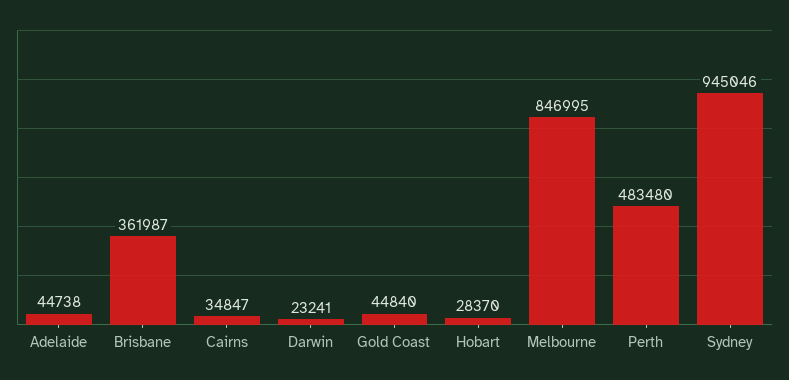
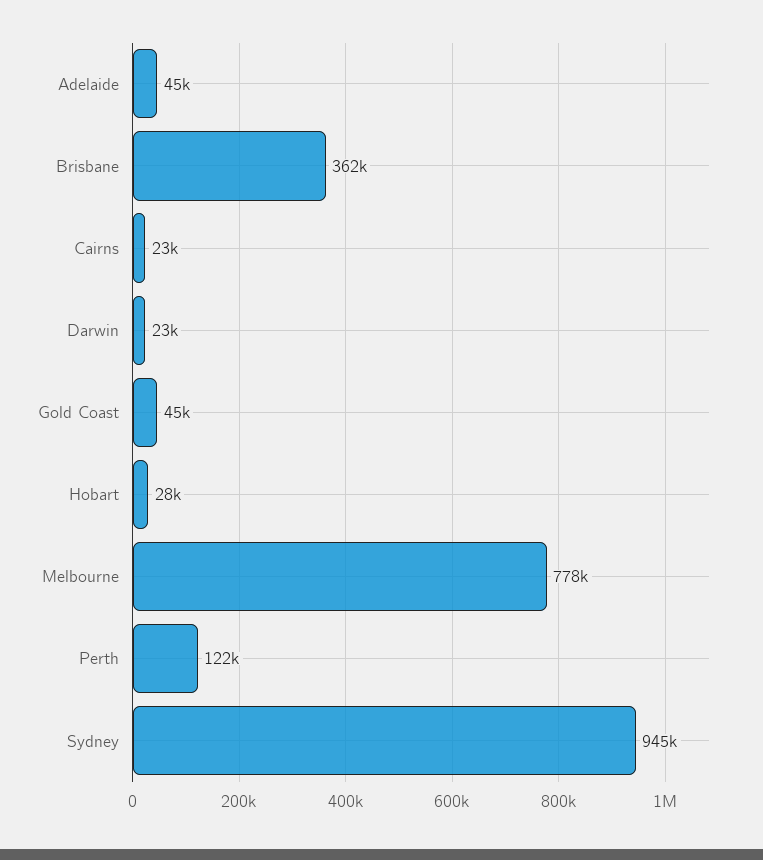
  {
    "Adelaide": 44738,
    "Brisbane": 361987,
-   "Cairns": 34847,
+   "Cairns": 23000,
    "Darwin": 23241,
    "Gold Coast": 44840,
    "Hobart": 28370,
-   "Melbourne": 846995,
+   "Melbourne": 778000,
-   "Perth": 483480,
+   "Perth": 122000,
    "Sydney": 945046
  }

